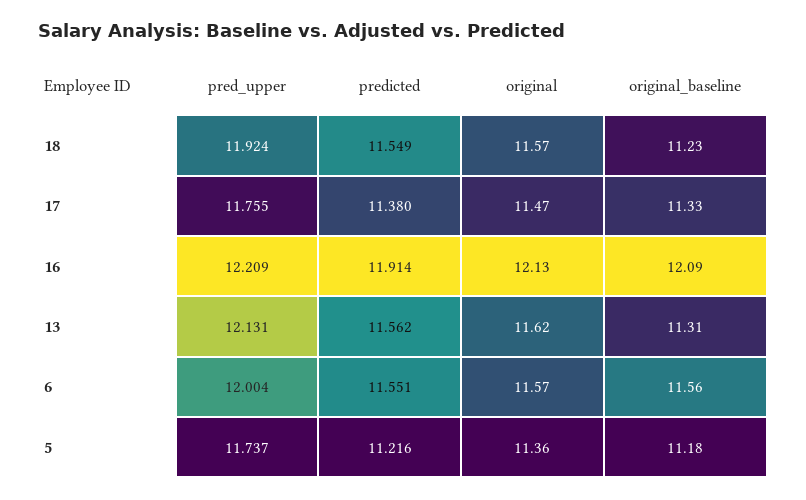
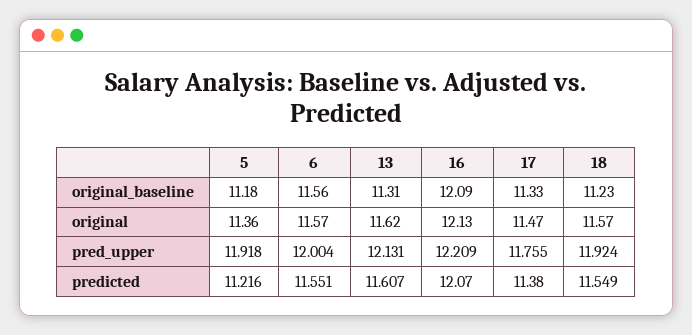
  {
    "pred_upper": {
      "18": 11.924,
      "17": 11.755,
      "16": 12.209,
      "13": 12.131,
      "6": 12.004,
-     "5": 11.737
+     "5": 11.918
    },
    "predicted": {
      "18": 11.549,
      "17": 11.38,
-     "16": 11.914,
+     "16": 12.07,
-     "13": 11.562,
+     "13": 11.607,
      "6": 11.551,
      "5": 11.216
    },
    "original": {
      "18": 11.57,
      "17": 11.47,
      "16": 12.13,
      "13": 11.62,
      "6": 11.57,
      "5": 11.36
    },
    "original_baseline": {
      "18": 11.23,
      "17": 11.33,
      "16": 12.09,
      "13": 11.31,
      "6": 11.56,
      "5": 11.18
    }
  }

